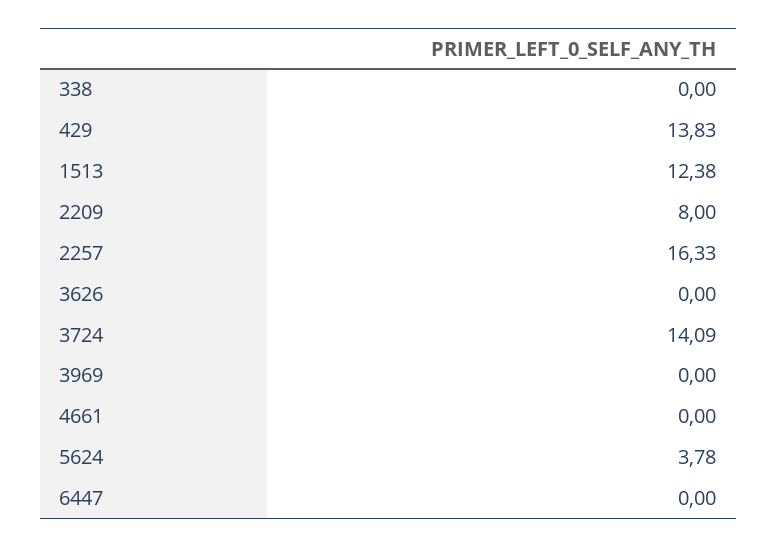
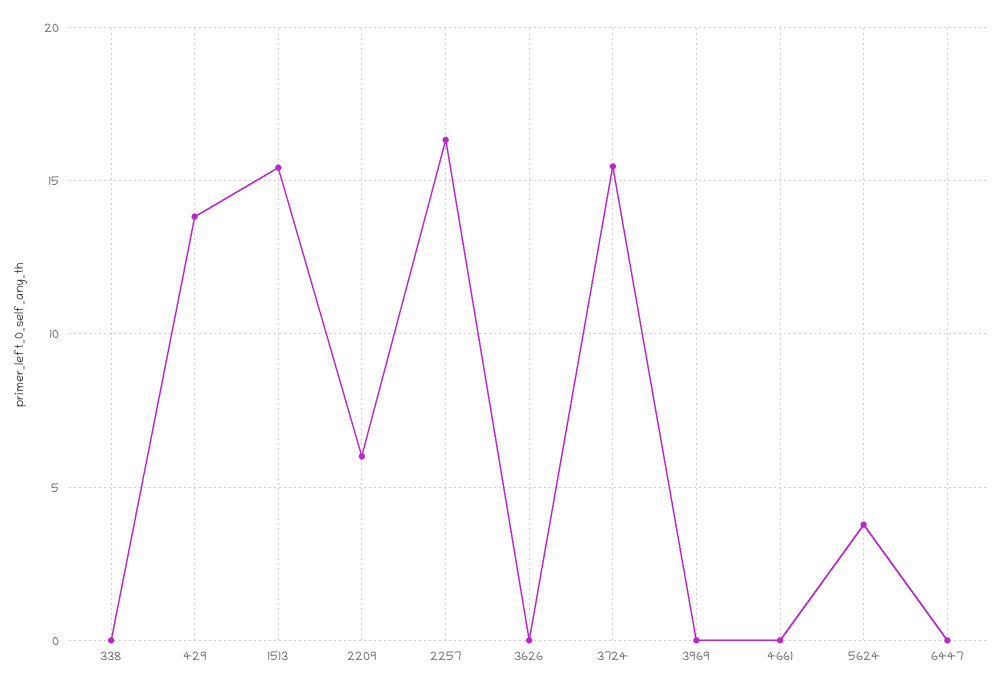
  {
    "338": 0,
    "429": 13.83,
-   "1513": 12.38,
+   "1513": 15.5,
-   "2209": 8,
+   "2209": 6,
    "2257": 16.33,
    "3626": 0,
-   "3724": 14.09,
+   "3724": 15.5,
    "3969": 0,
    "4661": 0,
    "5624": 3.78,
    "6447": 0
  }

